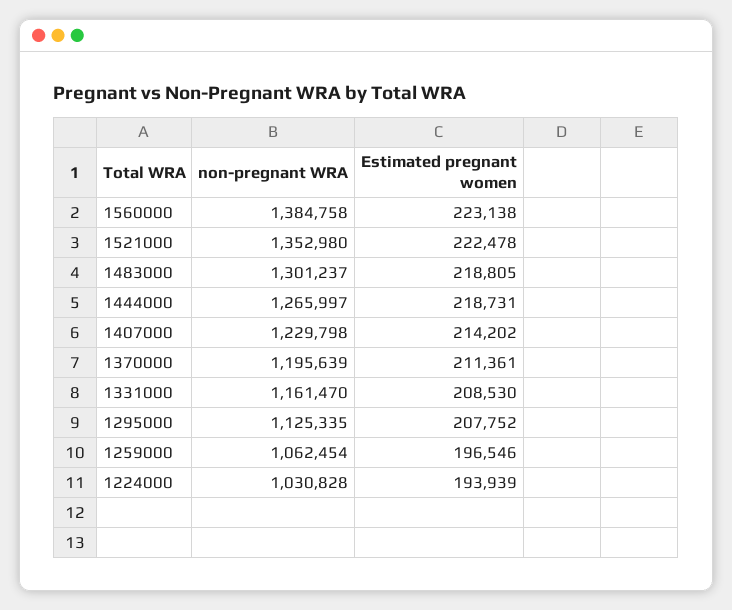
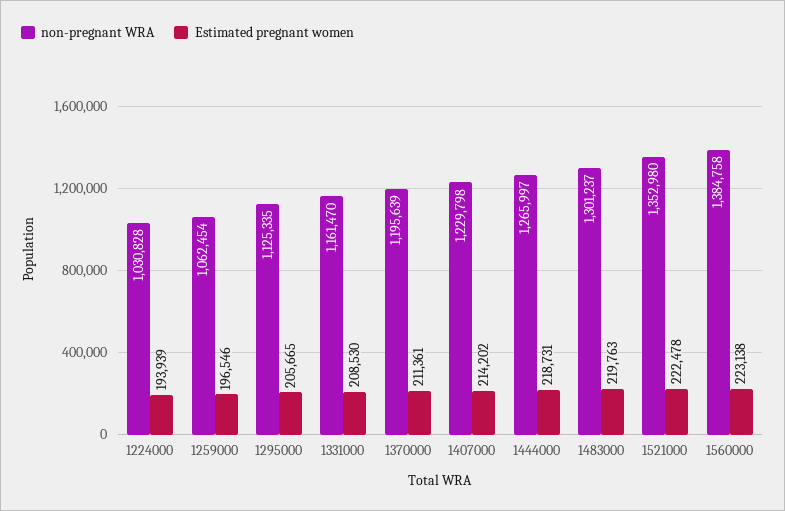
  {
    "non-pregnant WRA": {
      "1560000": 1384758,
      "1521000": 1352980,
      "1483000": 1301237,
      "1444000": 1265997,
      "1407000": 1229798,
      "1370000": 1195639,
      "1331000": 1161470,
      "1295000": 1125335,
      "1259000": 1062454,
      "1224000": 1030828
    },
    "Estimated pregnant women": {
      "1560000": 223138,
      "1521000": 222478,
-     "1483000": 218805,
+     "1483000": 219763,
      "1444000": 218731,
      "1407000": 214202,
      "1370000": 211361,
      "1331000": 208530,
-     "1295000": 207752,
+     "1295000": 205665,
      "1259000": 196546,
      "1224000": 193939
    }
  }

